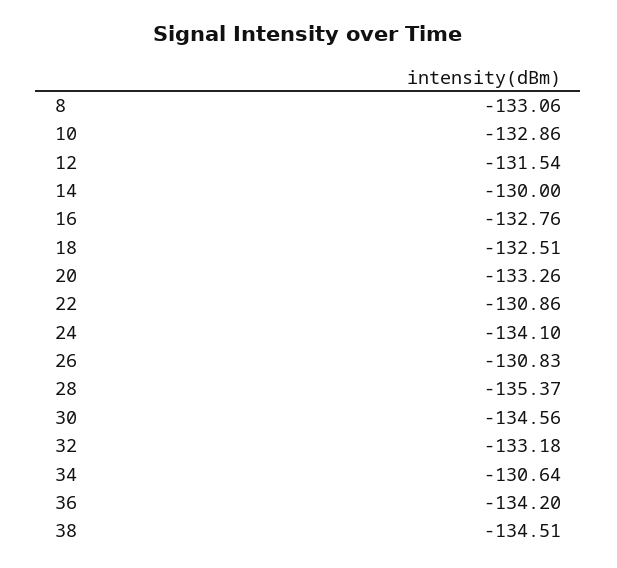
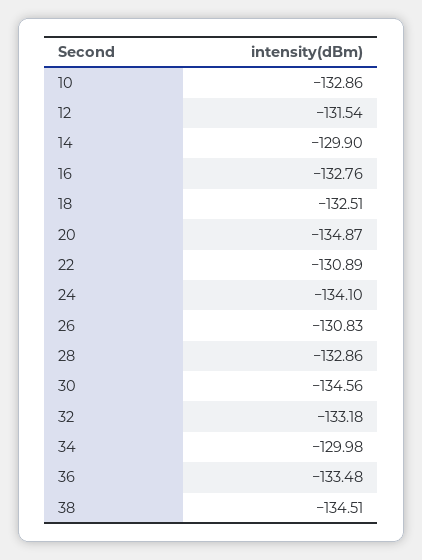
  {
-   "8": -133.06,
    "10": -132.86,
    "12": -131.54,
-   "14": -130,
+   "14": -129.9,
    "16": -132.76,
    "18": -132.51,
-   "20": -133.26,
+   "20": -134.87,
-   "22": -130.86,
+   "22": -130.89,
    "24": -134.1,
    "26": -130.83,
-   "28": -135.37,
+   "28": -132.86,
    "30": -134.56,
    "32": -133.18,
-   "34": -130.64,
+   "34": -129.98,
-   "36": -134.2,
+   "36": -133.48,
    "38": -134.51
  }

